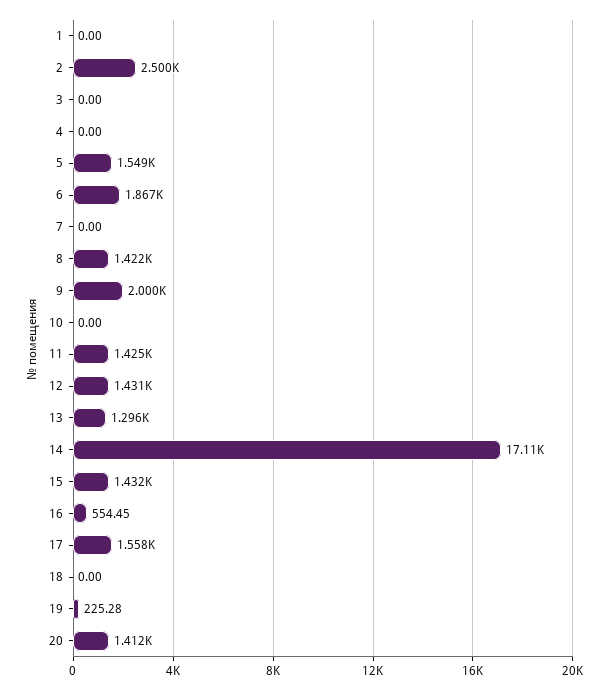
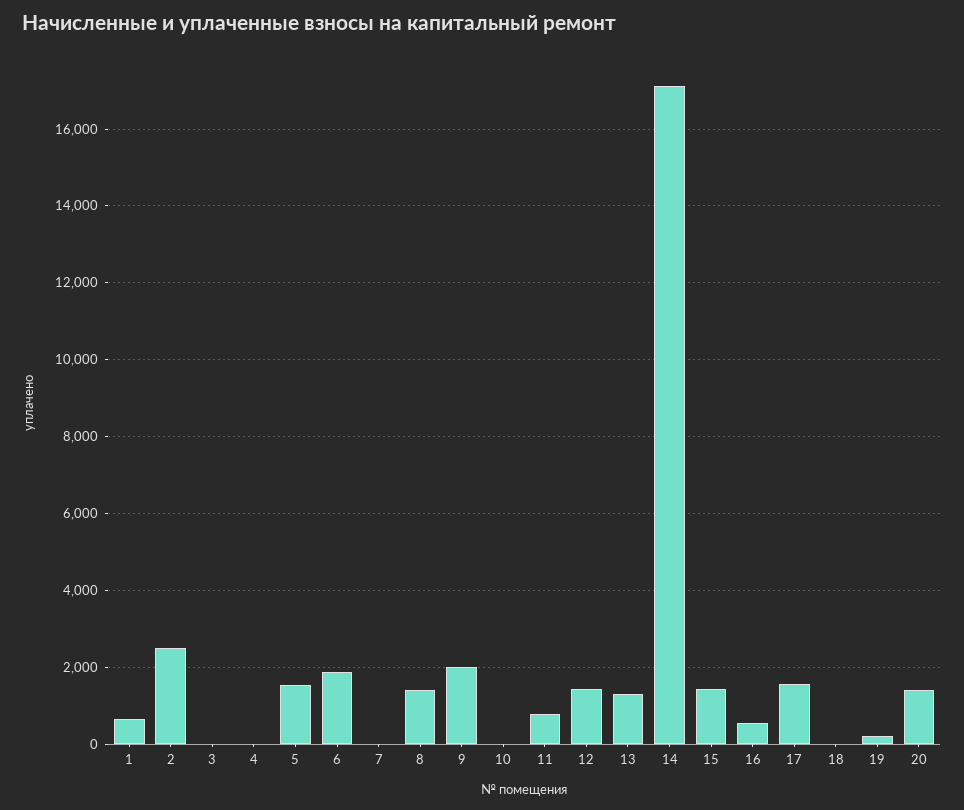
  {
-   "1": 0,
+   "1": 600,
    "2": 2500,
    "3": 0,
    "4": 0,
    "5": 1549,
    "6": 1867,
    "7": 0,
    "8": 1422,
    "9": 2000,
    "10": 0,
-   "11": 1425,
+   "11": 800,
    "12": 1431,
    "13": 1296,
    "14": 17110,
    "15": 1432,
    "16": 554.45,
    "17": 1558,
    "18": 0,
    "19": 225.28,
    "20": 1412
  }

